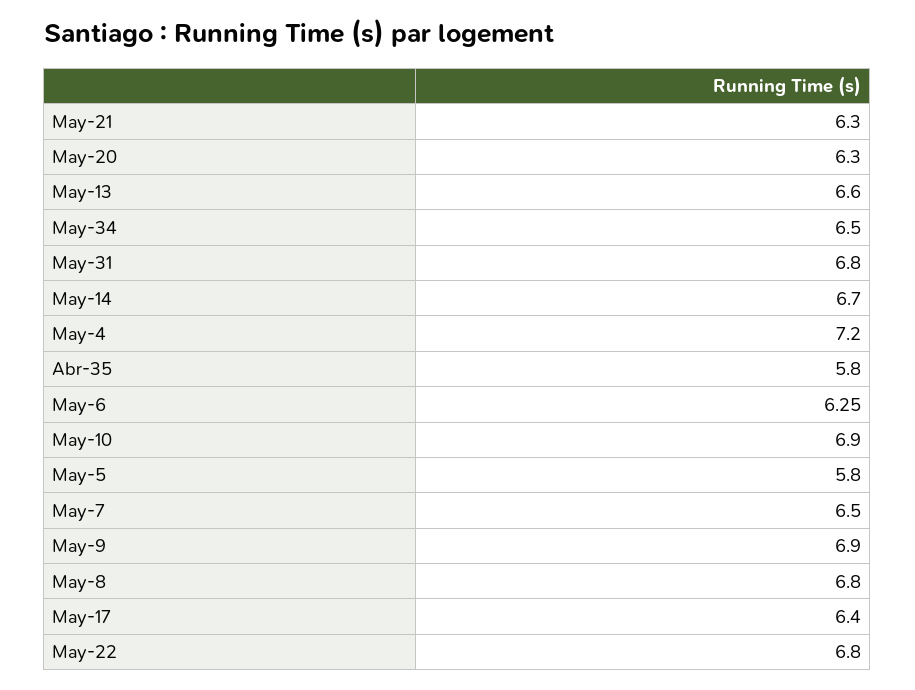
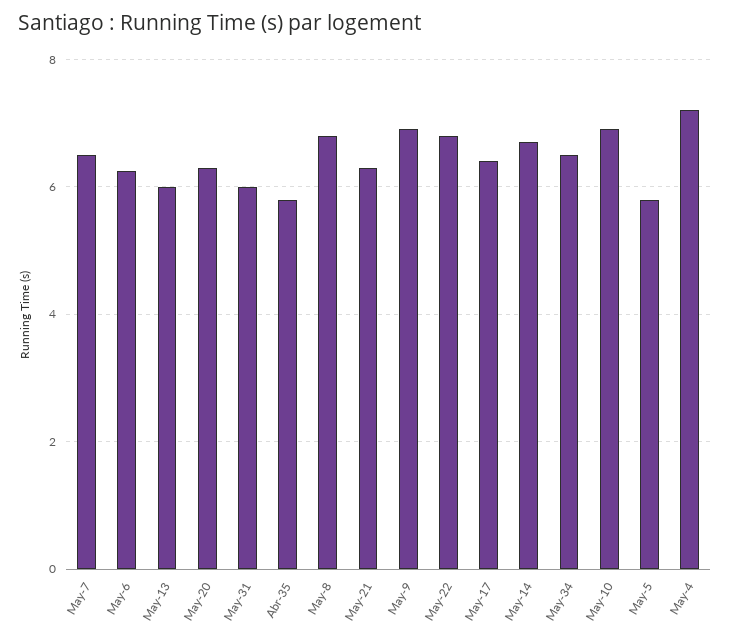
  {
    "May-21": 6.3,
    "May-20": 6.3,
-   "May-13": 6.6,
+   "May-13": 6,
    "May-34": 6.5,
-   "May-31": 6.8,
+   "May-31": 6,
    "May-14": 6.7,
    "May-4": 7.2,
    "Abr-35": 5.8,
    "May-6": 6.25,
    "May-10": 6.9,
    "May-5": 5.8,
    "May-7": 6.5,
    "May-9": 6.9,
    "May-8": 6.8,
    "May-17": 6.4,
    "May-22": 6.8
  }

